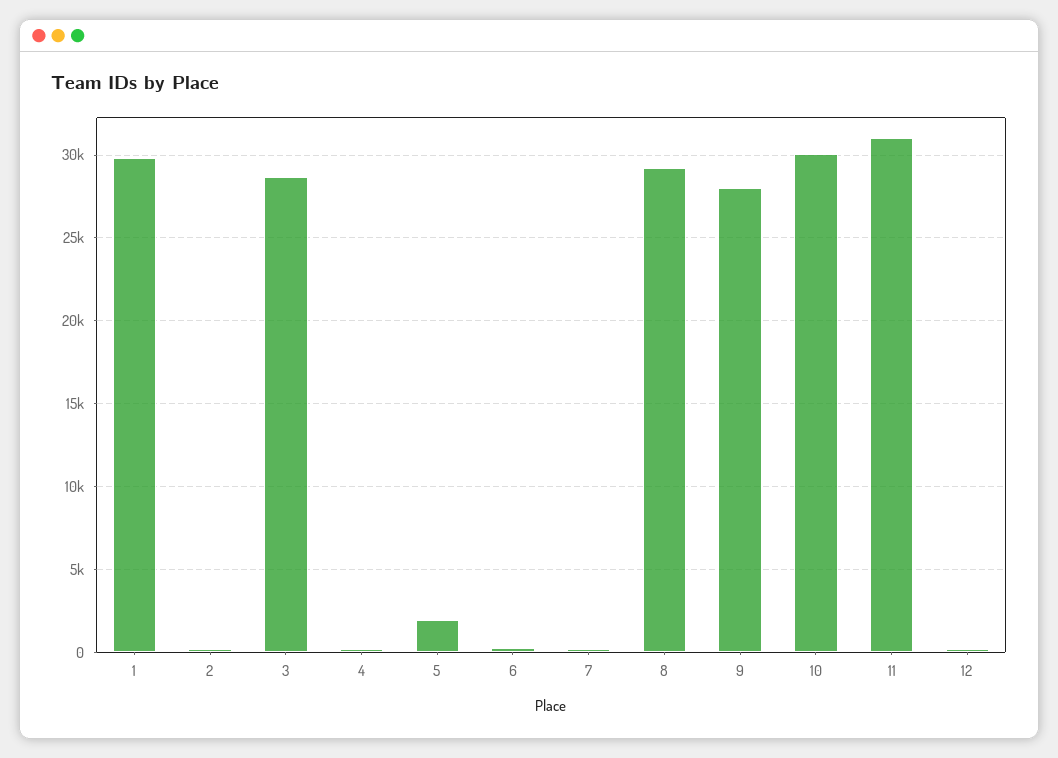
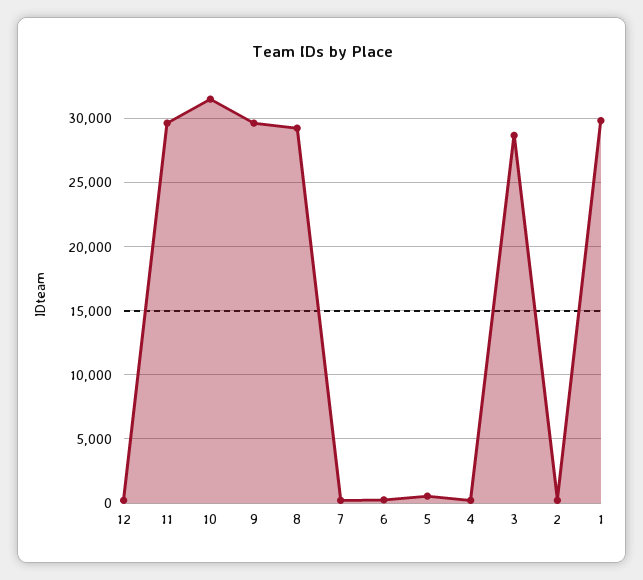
  {
    "1": 30000,
    "2": 0,
    "3": 28500,
    "4": 0,
-   "5": 2000,
+   "5": 500,
    "6": 500,
    "7": 0,
    "8": 29000,
-   "9": 28000,
+   "9": 29500,
-   "10": 30000,
+   "10": 31500,
-   "11": 31000,
+   "11": 29500,
    "12": 0
  }

